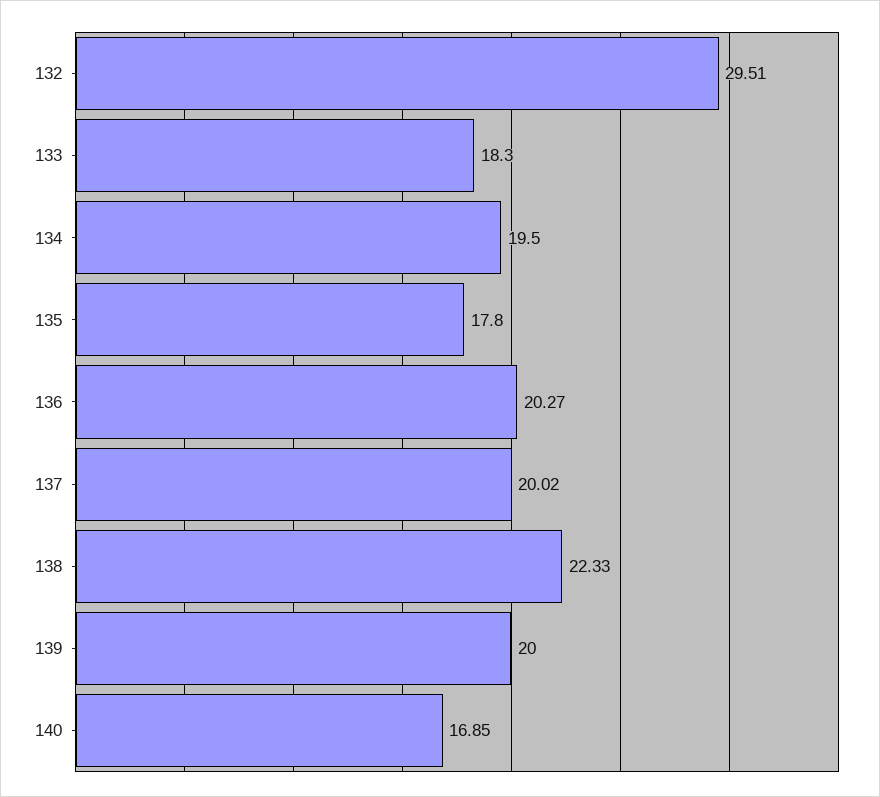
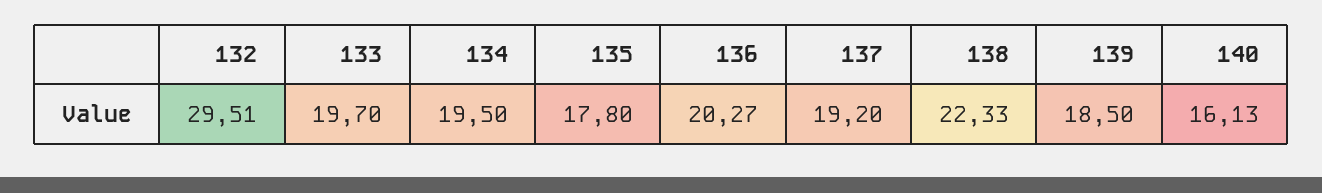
  {
    "132": 29.51,
-   "133": 18.3,
+   "133": 19.7,
    "134": 19.5,
    "135": 17.8,
    "136": 20.27,
-   "137": 20.02,
+   "137": 19.2,
    "138": 22.33,
-   "139": 20,
+   "139": 18.5,
-   "140": 16.85
+   "140": 16.13
  }

